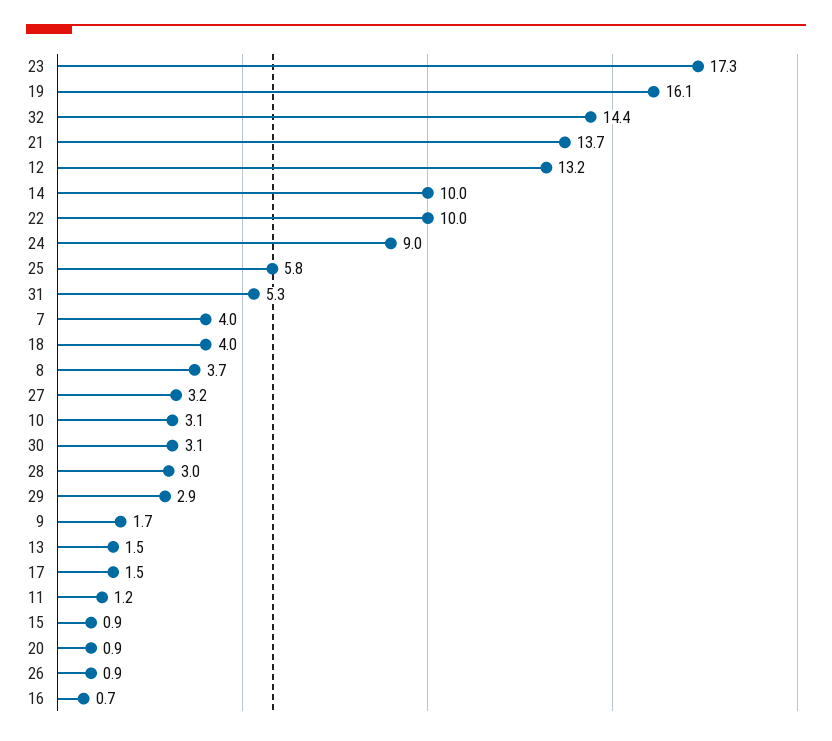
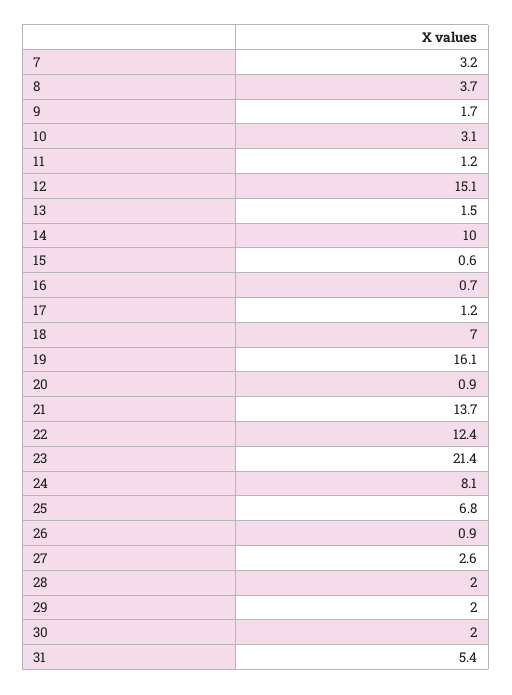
  {
-   "23": 17.3,
+   "23": 21.4,
    "19": 16.1,
-   "32": 14.4,
    "21": 13.7,
-   "12": 13.2,
+   "12": 15.1,
    "14": 10,
-   "22": 10,
+   "22": 12.4,
-   "24": 9,
+   "24": 8.1,
-   "25": 5.8,
+   "25": 6.8,
-   "31": 5.3,
+   "31": 5.4,
-   "7": 4,
+   "7": 3.2,
-   "18": 4,
+   "18": 7,
    "8": 3.7,
-   "27": 3.2,
+   "27": 2.6,
    "10": 3.1,
-   "30": 3.1,
+   "30": 2,
-   "28": 3,
+   "28": 2,
-   "29": 2.9,
+   "29": 2,
    "9": 1.7,
    "13": 1.5,
-   "17": 1.5,
+   "17": 1.2,
    "11": 1.2,
-   "15": 0.9,
+   "15": 0.6,
    "20": 0.9,
    "26": 0.9,
    "16": 0.7
  }

